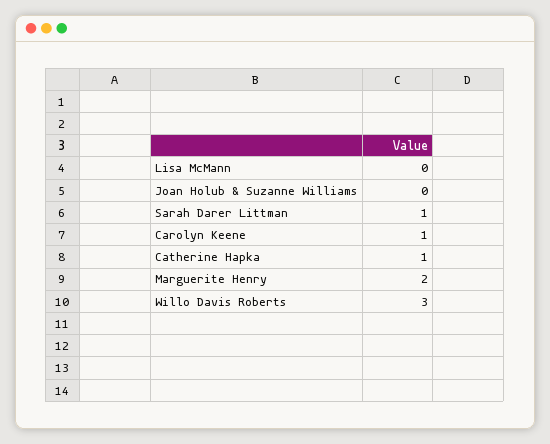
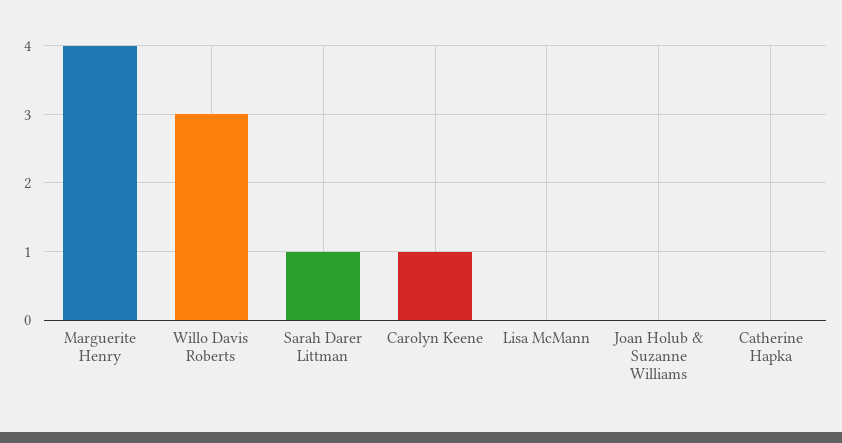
  {
    "Lisa McMann": 0,
    "Joan Holub & Suzanne Williams": 0,
    "Sarah Darer Littman": 1,
    "Carolyn Keene": 1,
-   "Catherine Hapka": 1,
+   "Catherine Hapka": 0,
-   "Marguerite Henry": 2,
+   "Marguerite Henry": 4,
    "Willo Davis Roberts": 3
  }

